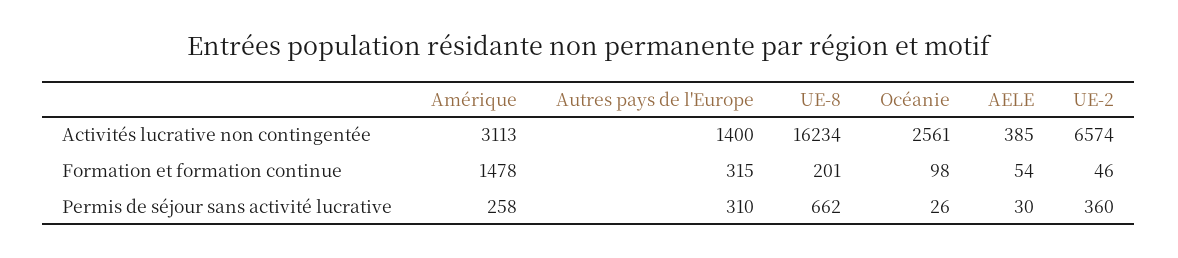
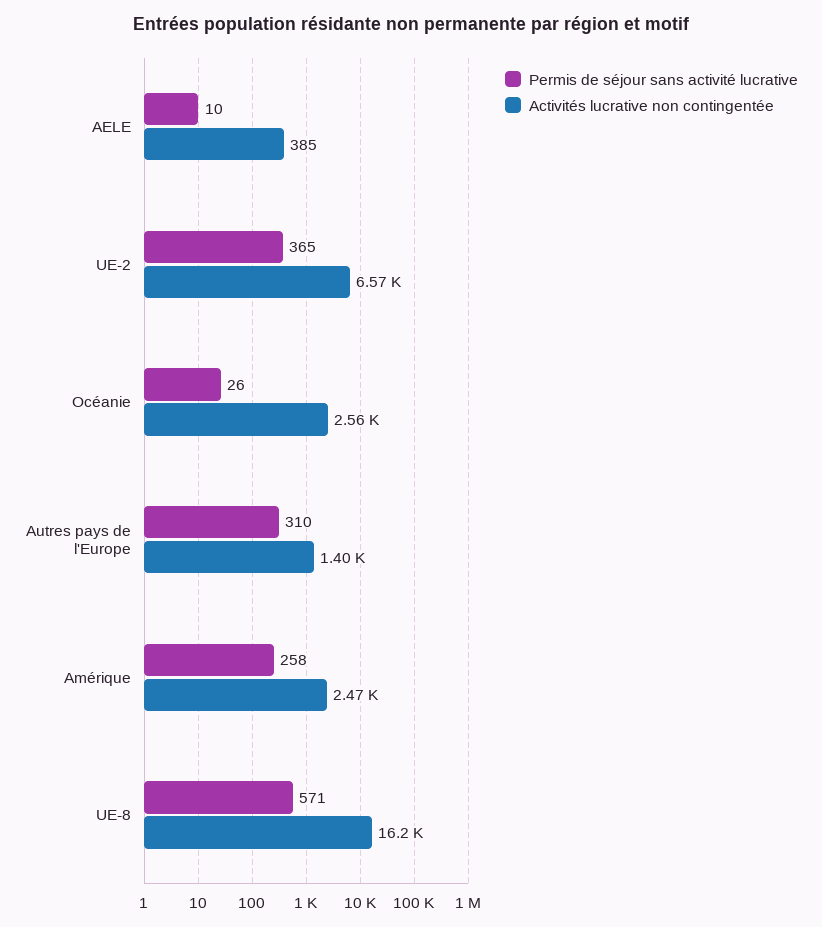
  {
    "Activités lucrative non contingentée": {
-     "Amérique": 3113,
+     "Amérique": 2470,
      "Autres pays de l'Europe": 1400,
      "UE-8": 16234,
      "Océanie": 2561,
      "AELE": 385,
      "UE-2": 6574
    },
-   "Formation et formation continue": {
-     "Amérique": 1478,
-     "Autres pays de l'Europe": 315,
-     "UE-8": 201,
-     "Océanie": 98,
-     "AELE": 54,
-     "UE-2": 46
-   },
    "Permis de séjour sans activité lucrative": {
      "Amérique": 258,
      "Autres pays de l'Europe": 310,
-     "UE-8": 662,
+     "UE-8": 571,
      "Océanie": 26,
-     "AELE": 30,
+     "AELE": 10,
-     "UE-2": 360
+     "UE-2": 365
    }
  }

